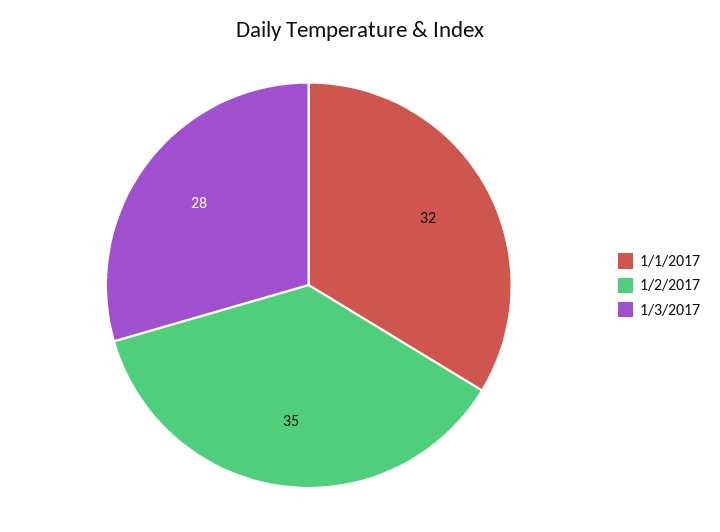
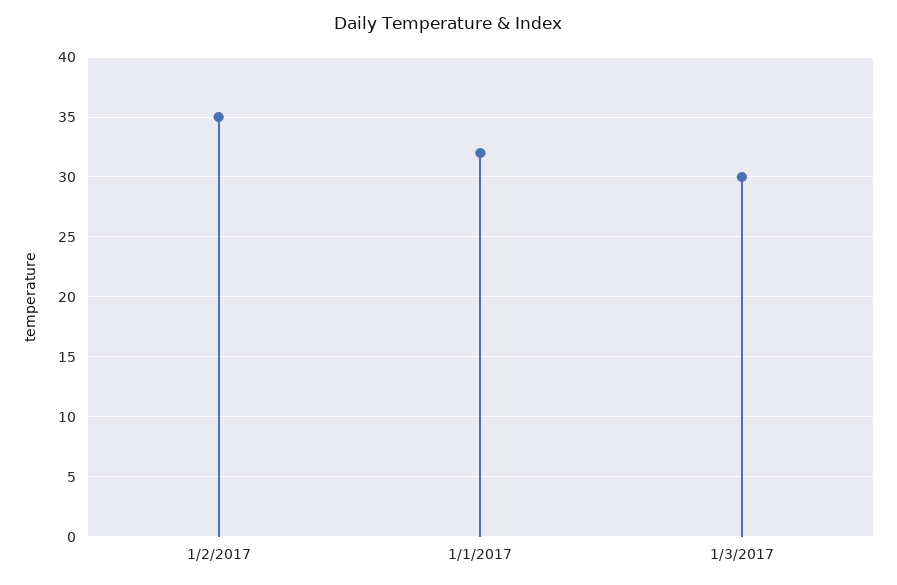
  {
    "1/1/2017": 32,
    "1/2/2017": 35,
-   "1/3/2017": 28
+   "1/3/2017": 30
  }

